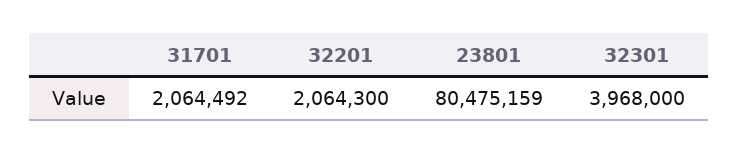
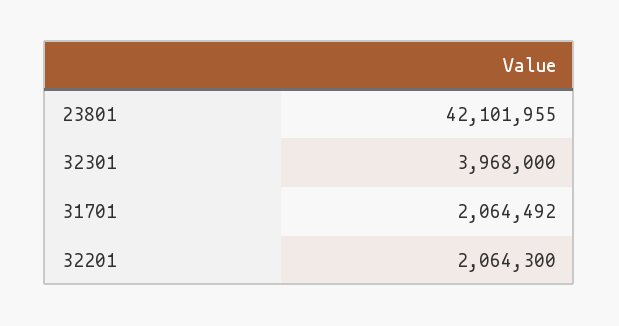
  {
    "31701": 2064492,
    "32201": 2064300,
-   "23801": 80475159,
+   "23801": 42101955,
    "32301": 3968000
  }

